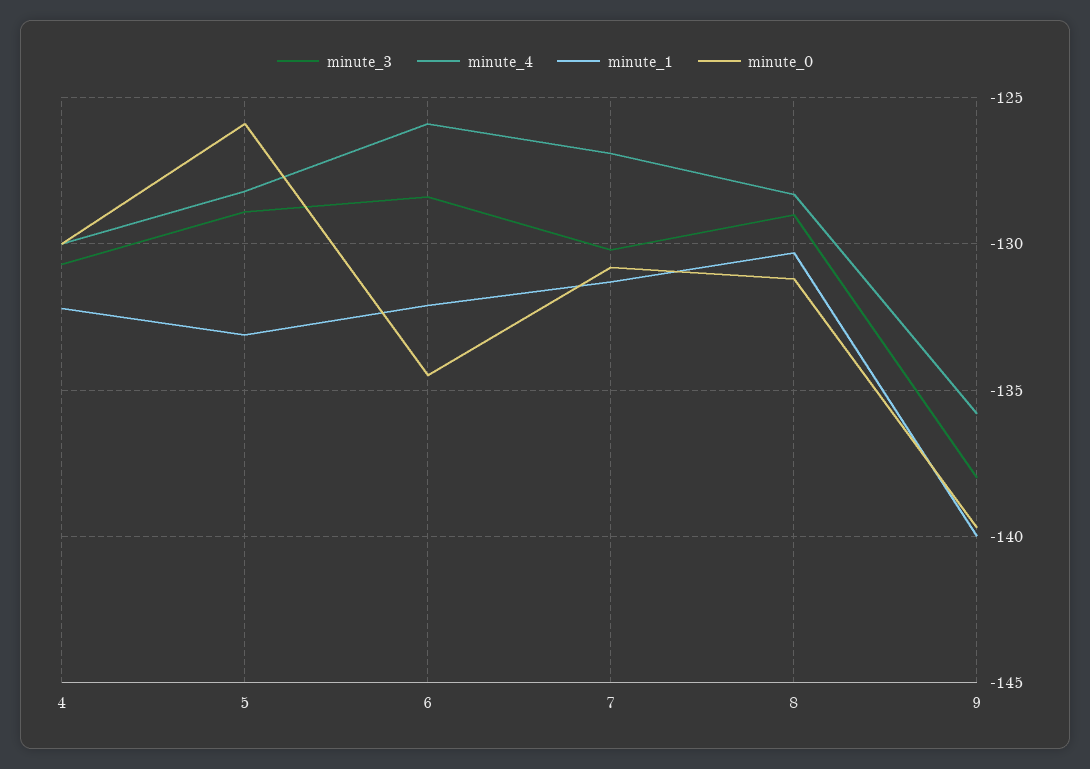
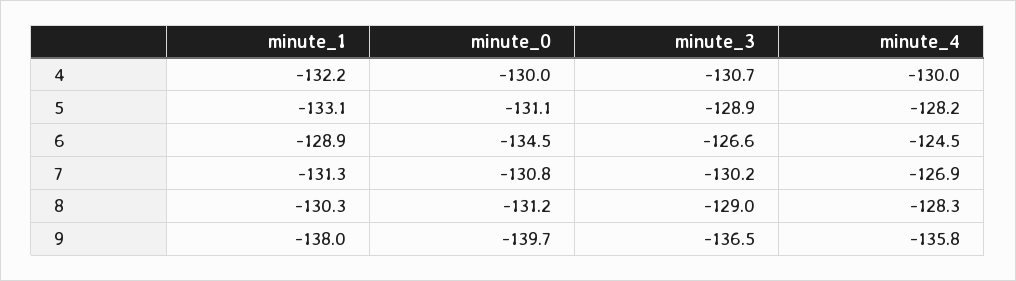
  {
    "minute_3": {
      "4": -130.7,
      "5": -128.9,
-     "6": -128.5,
+     "6": -126.6,
      "7": -130.2,
      "8": -129,
-     "9": -138
+     "9": -136.5
    },
    "minute_4": {
      "4": -130,
      "5": -128.2,
-     "6": -126,
+     "6": -124.5,
      "7": -126.9,
      "8": -128.3,
      "9": -135.8
    },
    "minute_1": {
      "4": -132.2,
      "5": -133.1,
-     "6": -132,
+     "6": -128.9,
      "7": -131.3,
      "8": -130.3,
-     "9": -140
+     "9": -138
    },
    "minute_0": {
      "4": -130,
-     "5": -126,
+     "5": -131.1,
      "6": -134.5,
      "7": -130.8,
      "8": -131.2,
      "9": -139.7
    }
  }

